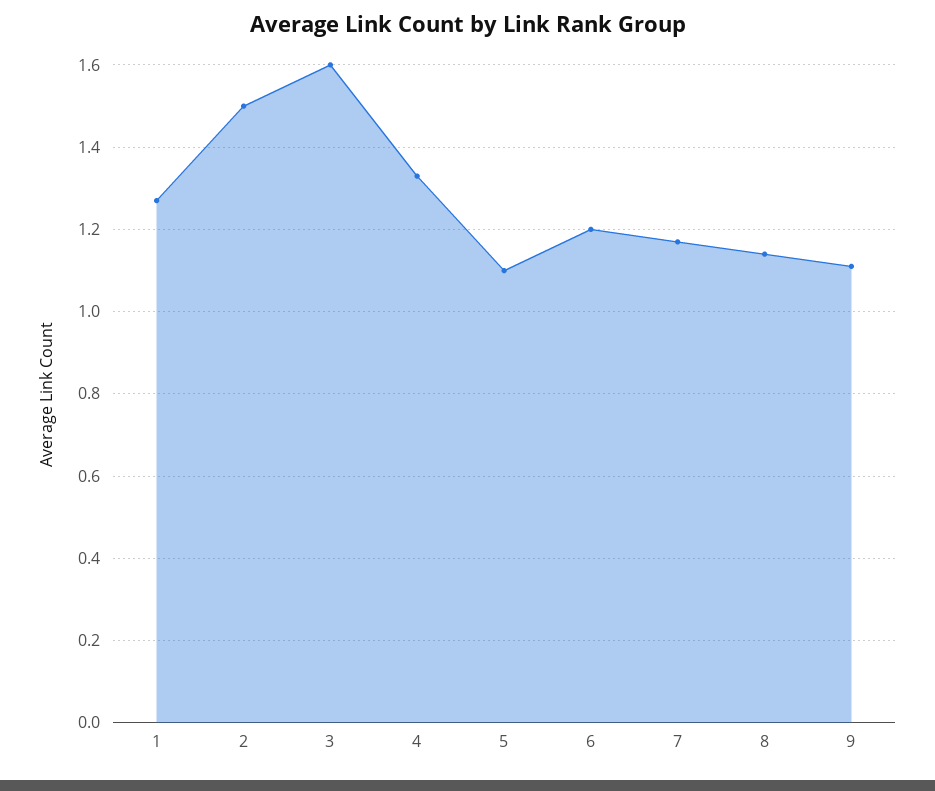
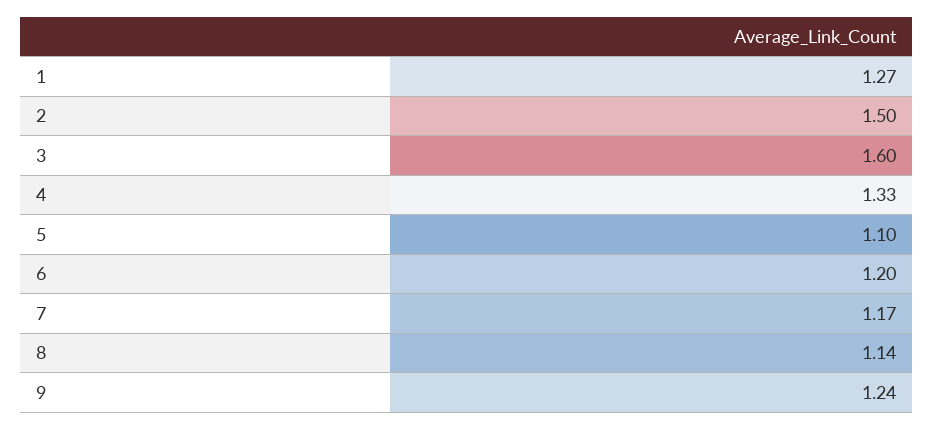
  {
    "1": 1.27,
    "2": 1.5,
    "3": 1.6,
    "4": 1.33,
    "5": 1.1,
    "6": 1.2,
    "7": 1.17,
    "8": 1.14,
-   "9": 1.1
+   "9": 1.24
  }

